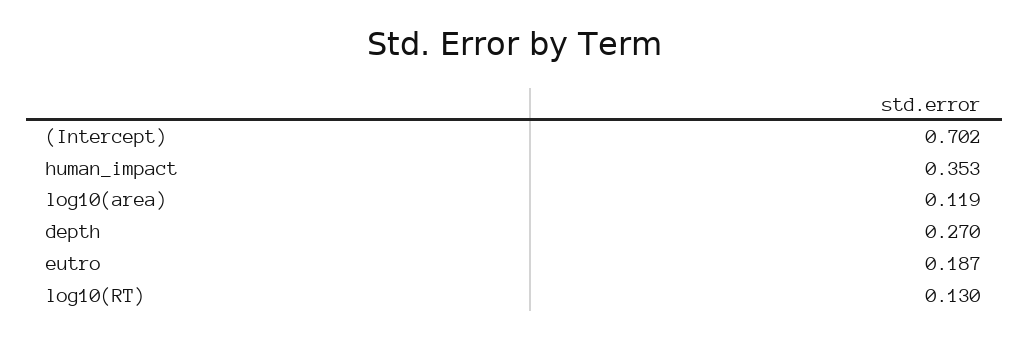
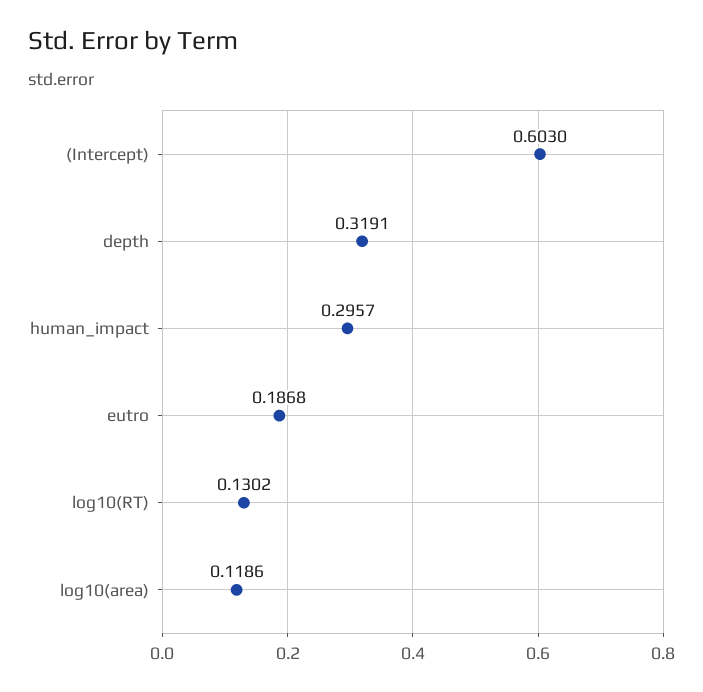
  {
-   "(Intercept)": 0.702,
+   "(Intercept)": 0.603,
-   "human_impact": 0.353,
+   "human_impact": 0.2957,
    "log10(area)": 0.1186,
-   "depth": 0.27,
+   "depth": 0.3191,
    "eutro": 0.1868,
    "log10(RT)": 0.1302
  }

